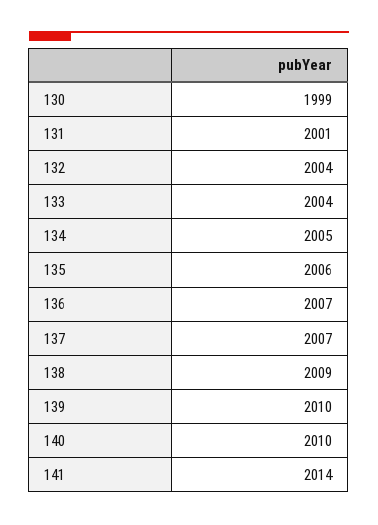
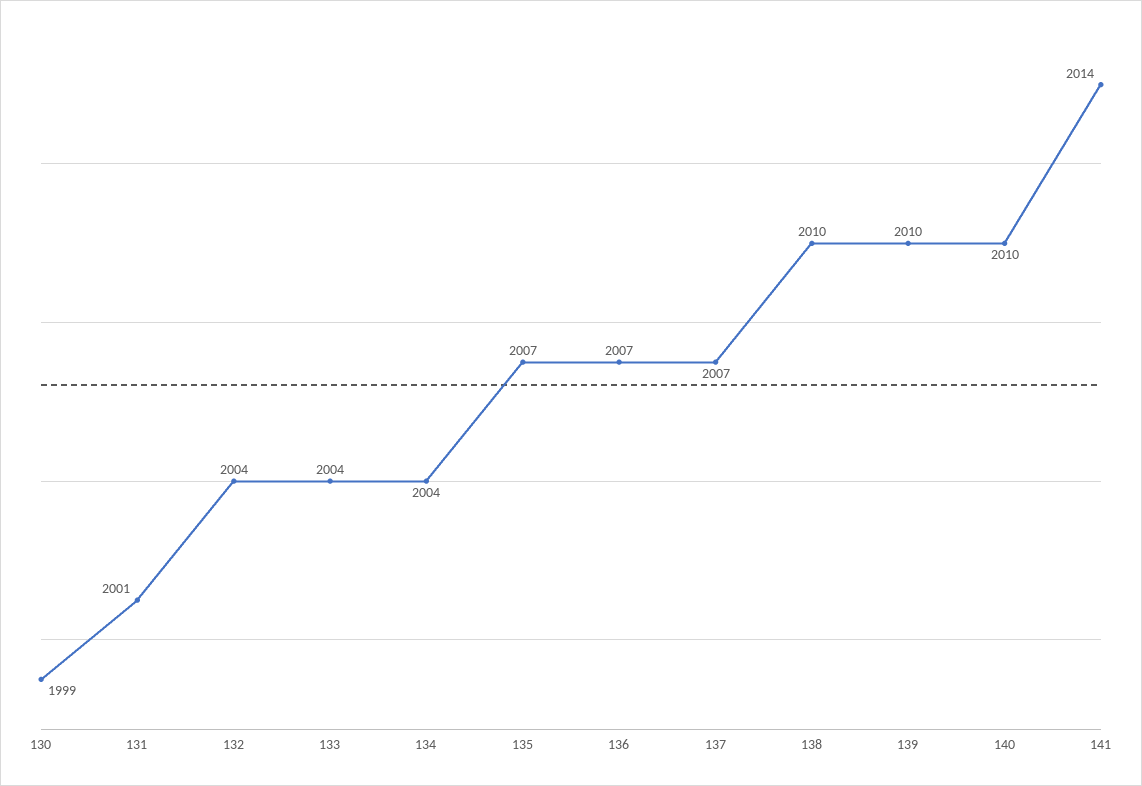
  {
    "130": 1999,
    "131": 2001,
    "132": 2004,
    "133": 2004,
-   "134": 2005,
+   "134": 2004,
-   "135": 2006,
+   "135": 2007,
    "136": 2007,
    "137": 2007,
-   "138": 2009,
+   "138": 2010,
    "139": 2010,
    "140": 2010,
    "141": 2014
  }

